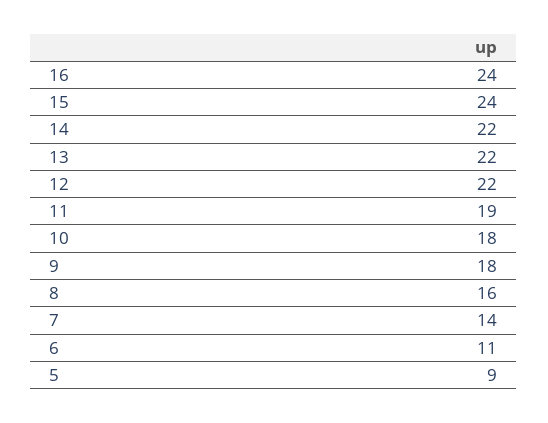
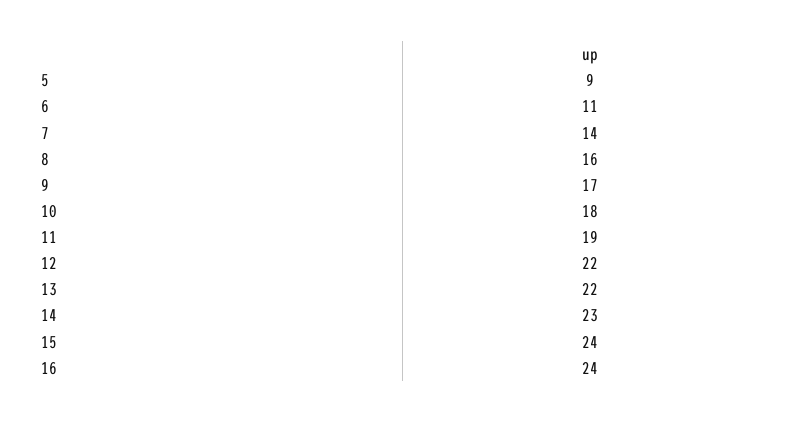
  {
    "16": 24,
    "15": 24,
-   "14": 22,
+   "14": 23,
    "13": 22,
    "12": 22,
    "11": 19,
    "10": 18,
-   "9": 18,
+   "9": 17,
    "8": 16,
    "7": 14,
    "6": 11,
    "5": 9
  }

